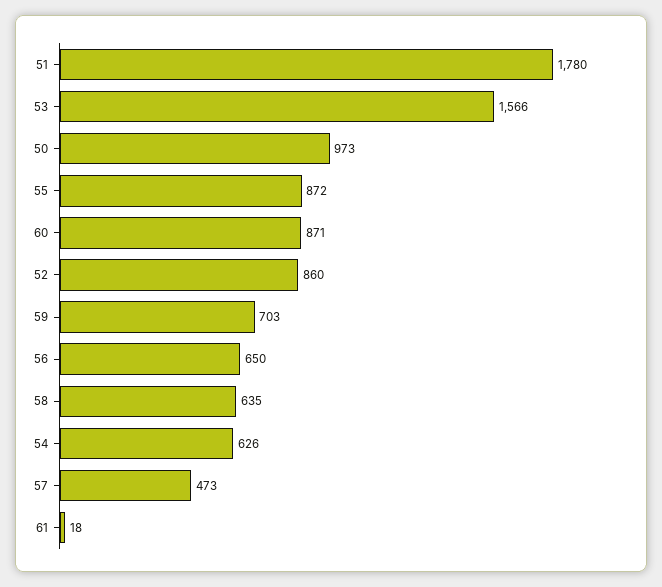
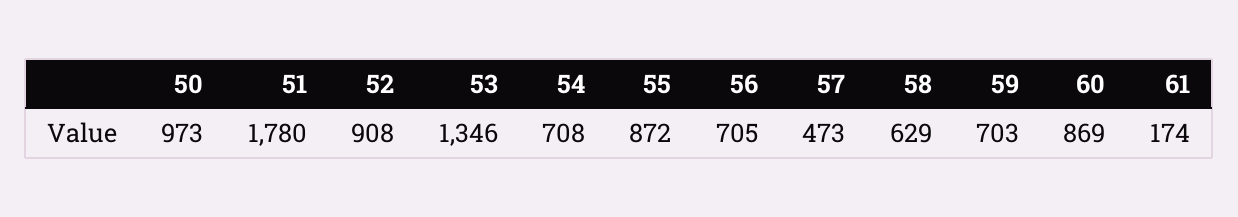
  {
    "51": 1780,
-   "53": 1566,
+   "53": 1346,
    "50": 973,
    "55": 872,
-   "60": 871,
+   "60": 869,
-   "52": 860,
+   "52": 908,
    "59": 703,
-   "56": 650,
+   "56": 705,
-   "58": 635,
+   "58": 629,
-   "54": 626,
+   "54": 708,
    "57": 473,
-   "61": 18
+   "61": 174
  }

